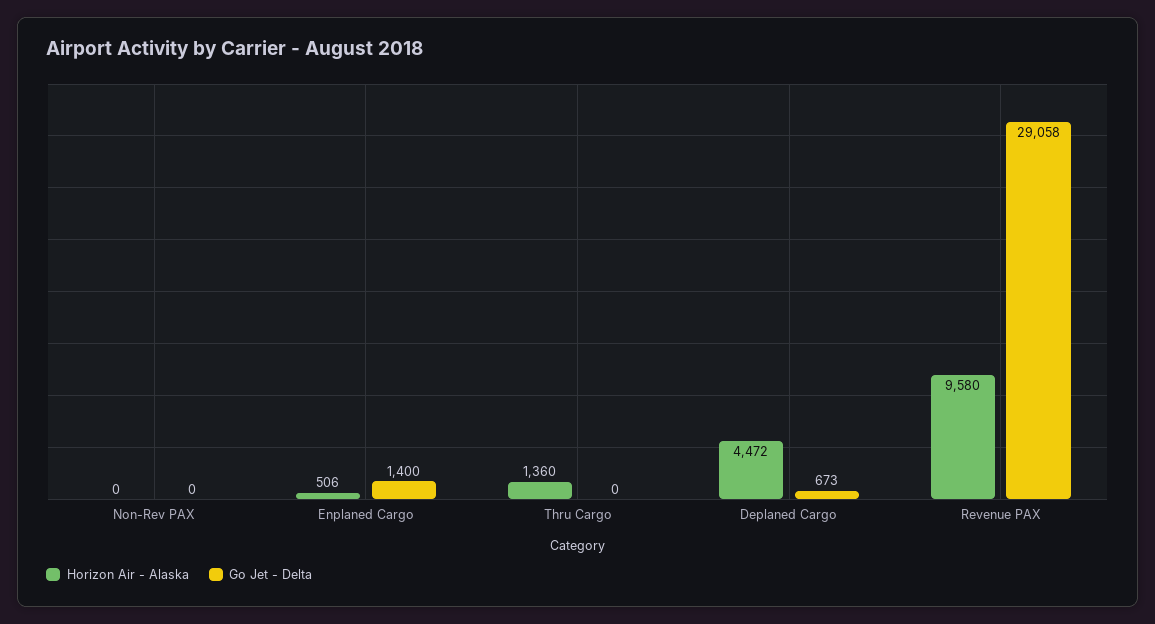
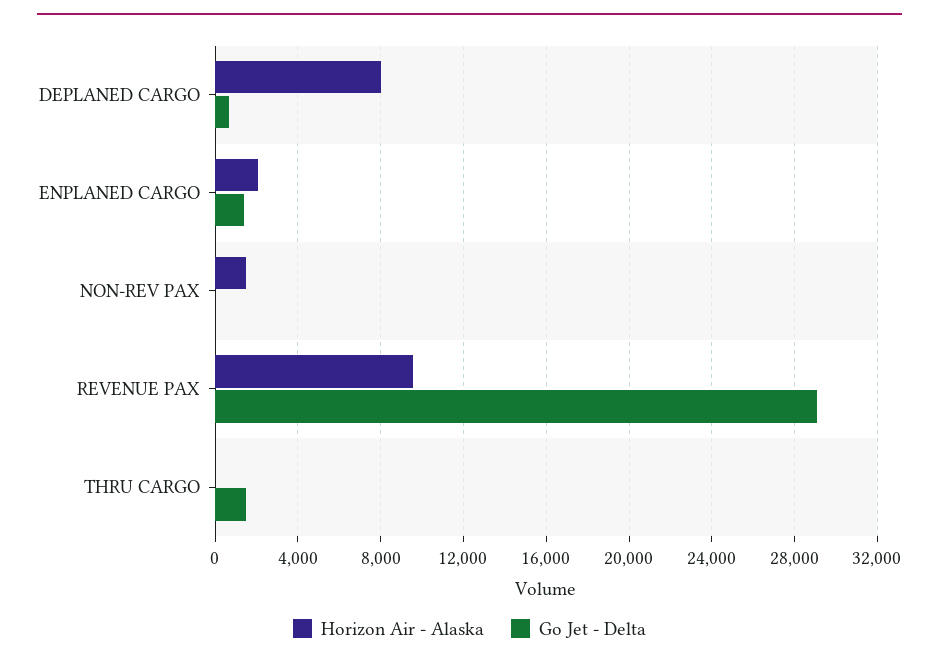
  {
    "Horizon Air - Alaska": {
-     "Non-Rev PAX": 0,
+     "Non-Rev PAX": 1500,
-     "Enplaned Cargo": 506,
+     "Enplaned Cargo": 2000,
-     "Thru Cargo": 1360,
+     "Thru Cargo": 0,
-     "Deplaned Cargo": 4472,
+     "Deplaned Cargo": 8000,
      "Revenue PAX": 9580
    },
    "Go Jet - Delta": {
      "Non-Rev PAX": 0,
      "Enplaned Cargo": 1400,
-     "Thru Cargo": 0,
+     "Thru Cargo": 1500,
      "Deplaned Cargo": 673,
      "Revenue PAX": 29058
    }
  }

